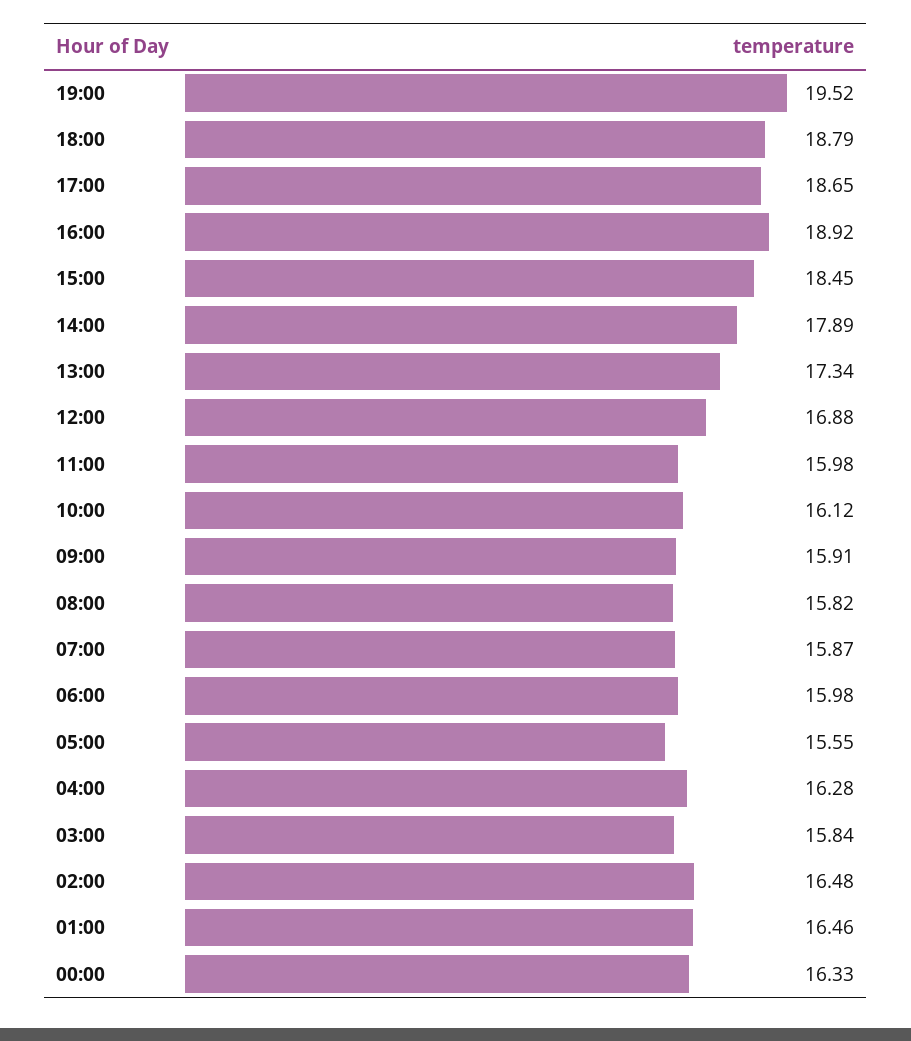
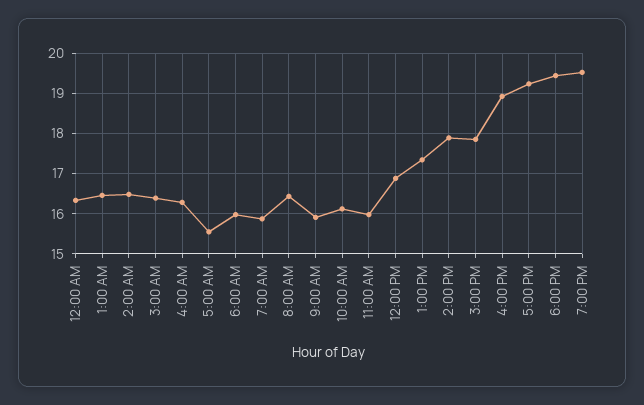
  {
    "19:00": 19.52,
-   "18:00": 18.79,
+   "18:00": 19.4,
-   "17:00": 18.65,
+   "17:00": 19.2,
    "16:00": 18.92,
-   "15:00": 18.45,
+   "15:00": 17.8,
    "14:00": 17.89,
    "13:00": 17.34,
    "12:00": 16.88,
    "11:00": 15.98,
    "10:00": 16.12,
    "09:00": 15.91,
-   "08:00": 15.82,
+   "08:00": 16.4,
    "07:00": 15.87,
    "06:00": 15.98,
    "05:00": 15.55,
    "04:00": 16.28,
-   "03:00": 15.84,
+   "03:00": 16.4,
    "02:00": 16.48,
    "01:00": 16.46,
    "00:00": 16.33
  }

